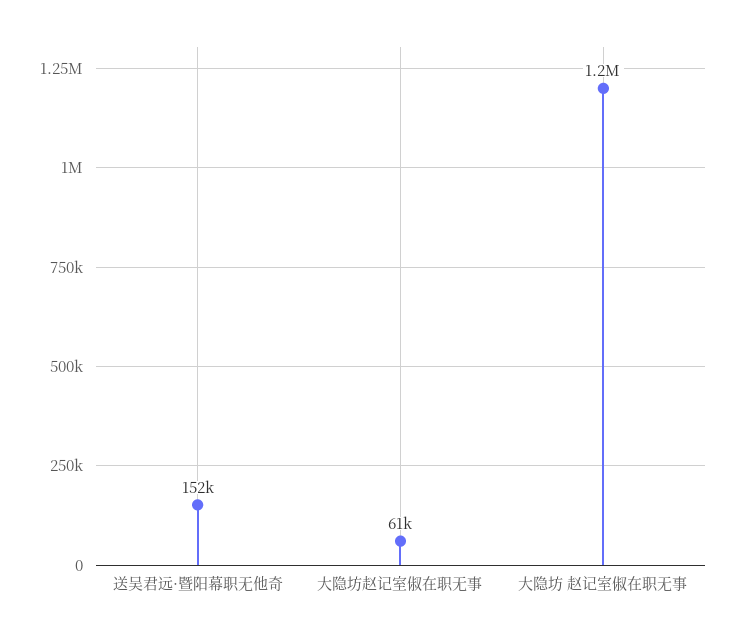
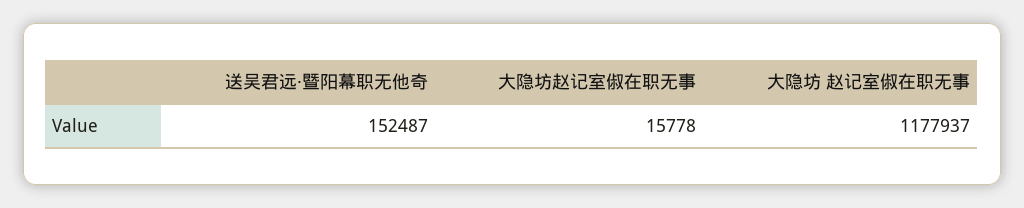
  {
    "送吴君远·暨阳幕职无他奇": 152487,
-   "大隐坊赵记室俶在职无事": 61000,
+   "大隐坊赵记室俶在职无事": 15778,
    "大隐坊 赵记室俶在职无事": 1177937
  }

